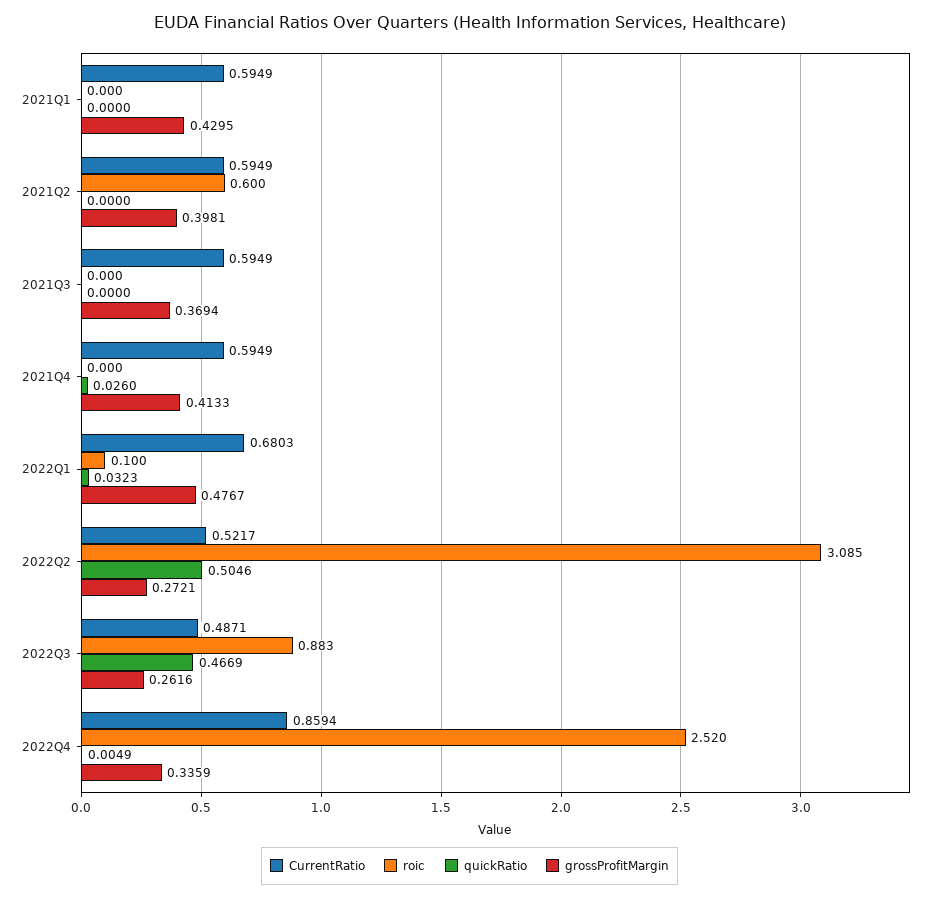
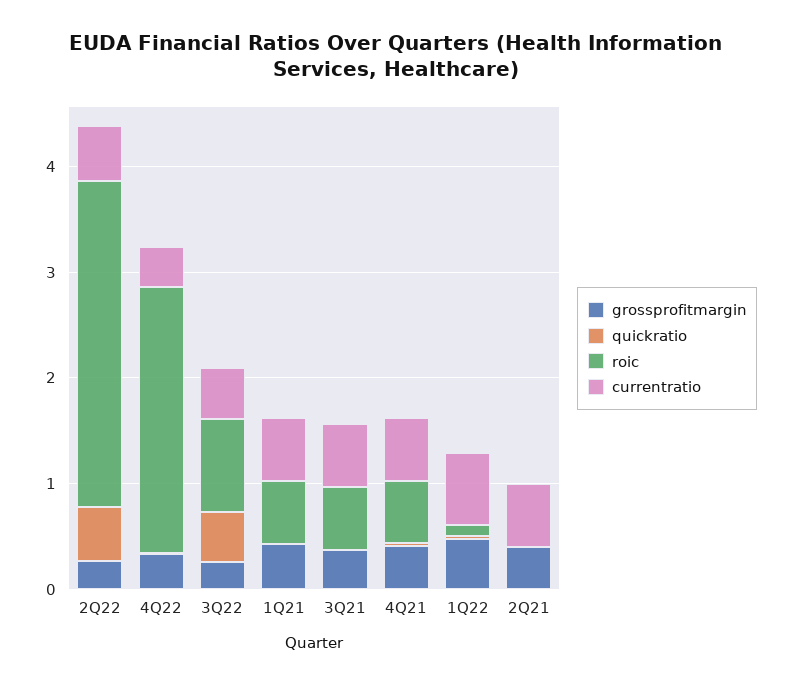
  {
    "CurrentRatio": {
      "2021Q1": 0.5949,
      "2021Q2": 0.5949,
      "2021Q3": 0.5949,
      "2021Q4": 0.5949,
      "2022Q1": 0.6803,
      "2022Q2": 0.5217,
      "2022Q3": 0.4871,
-     "2022Q4": 0.8594
+     "2022Q4": 0.4
    },
    "roic": {
-     "2021Q1": 0,
+     "2021Q1": 0.6,
-     "2021Q2": 0.6,
+     "2021Q2": 0,
-     "2021Q3": 0,
+     "2021Q3": 0.6,
-     "2021Q4": 0,
+     "2021Q4": 0.6,
      "2022Q1": 0.1,
      "2022Q2": 3.085,
      "2022Q3": 0.883,
      "2022Q4": 2.52
    },
    "quickRatio": {
      "2021Q1": 0,
      "2021Q2": 0,
      "2021Q3": 0,
      "2021Q4": 0.026,
      "2022Q1": 0.0323,
      "2022Q2": 0.5046,
      "2022Q3": 0.4669,
      "2022Q4": 0.0049
    },
    "grossProfitMargin": {
      "2021Q1": 0.4295,
      "2021Q2": 0.3981,
      "2021Q3": 0.3694,
      "2021Q4": 0.4133,
      "2022Q1": 0.4767,
      "2022Q2": 0.2721,
      "2022Q3": 0.2616,
      "2022Q4": 0.3359
    }
  }

